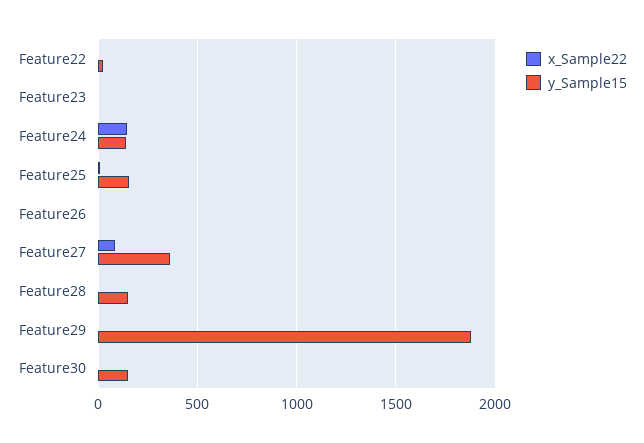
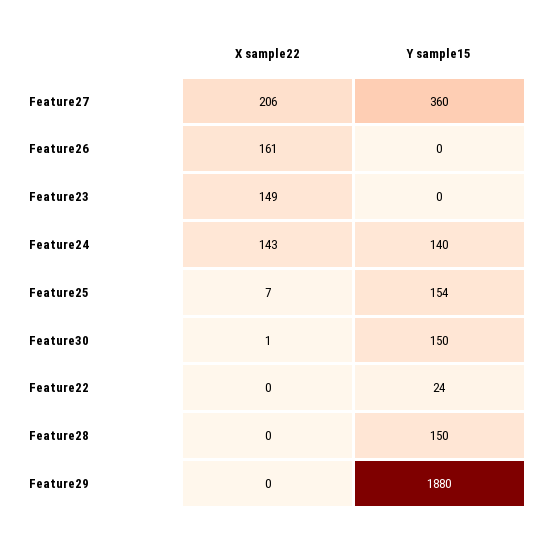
  {
    "x_Sample22": {
      "Feature22": 0,
-     "Feature23": 0,
+     "Feature23": 149,
      "Feature24": 143,
      "Feature25": 7,
-     "Feature26": 0,
+     "Feature26": 161,
-     "Feature27": 100,
+     "Feature27": 206,
      "Feature28": 0,
      "Feature29": 0,
      "Feature30": 1
    },
    "y_Sample15": {
      "Feature22": 24,
      "Feature23": 0,
      "Feature24": 140,
      "Feature25": 154,
      "Feature26": 0,
      "Feature27": 360,
      "Feature28": 150,
      "Feature29": 1880,
      "Feature30": 150
    }
  }

